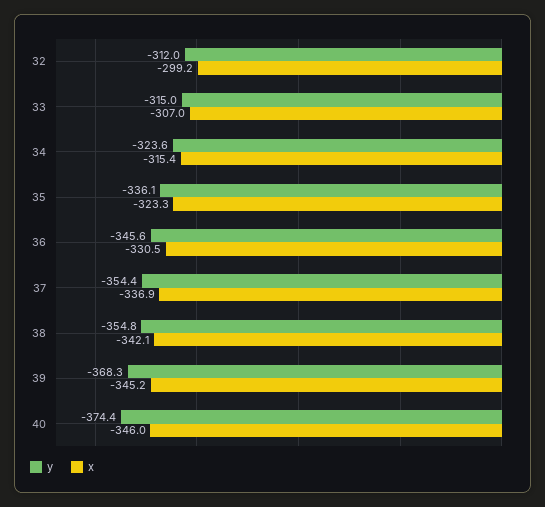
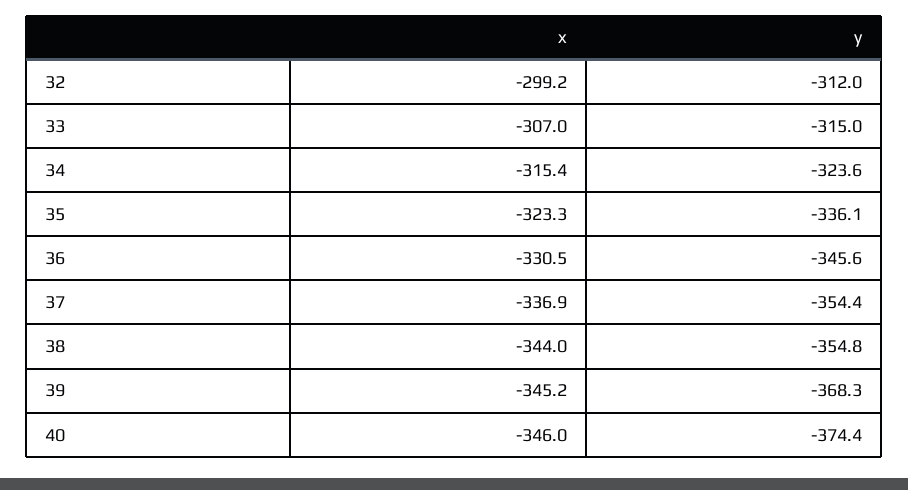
  {
    "y": {
      "32": -312,
      "33": -315,
      "34": -323.6,
      "35": -336.1,
      "36": -345.6,
      "37": -354.4,
      "38": -354.8,
      "39": -368.3,
      "40": -374.4
    },
    "x": {
      "32": -299.2,
      "33": -307,
      "34": -315.4,
      "35": -323.3,
      "36": -330.5,
      "37": -336.9,
-     "38": -342.1,
+     "38": -344,
      "39": -345.2,
      "40": -346
    }
  }

